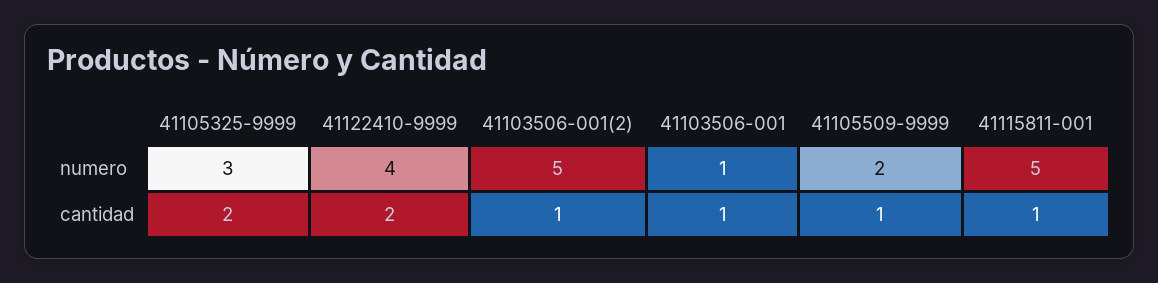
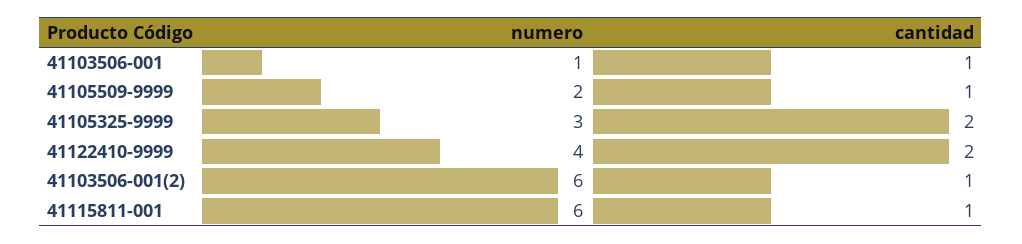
  {
    "41105325-9999": {
      "numero": 3,
      "cantidad": 2
    },
    "41122410-9999": {
      "numero": 4,
      "cantidad": 2
    },
    "41103506-001(2)": {
-     "numero": 5,
+     "numero": 6,
      "cantidad": 1
    },
    "41103506-001": {
      "numero": 1,
      "cantidad": 1
    },
    "41105509-9999": {
      "numero": 2,
      "cantidad": 1
    },
    "41115811-001": {
-     "numero": 5,
+     "numero": 6,
      "cantidad": 1
    }
  }

